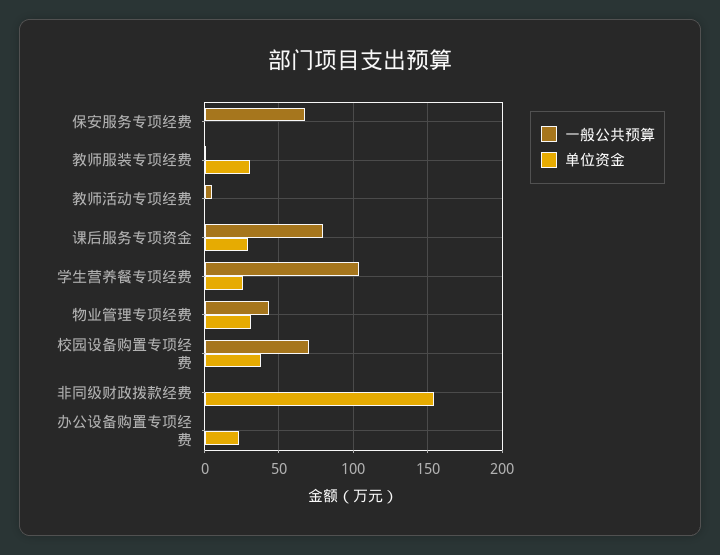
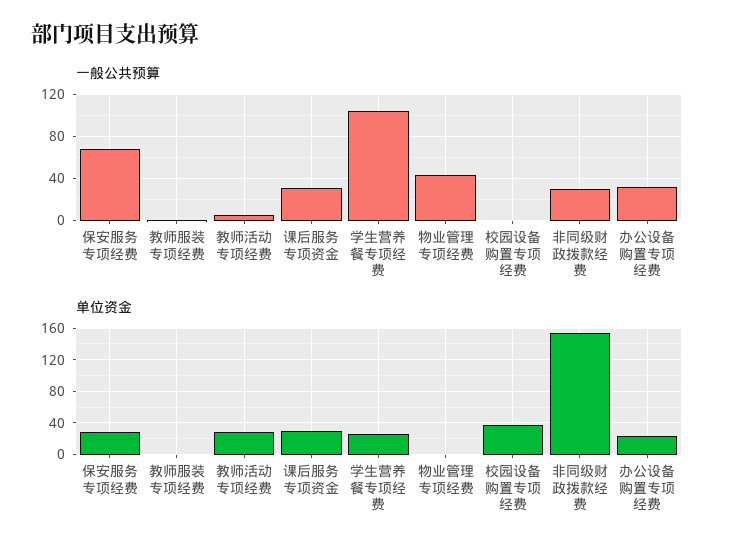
  {
    "一般公共预算": {
      "保安服务专项经费": 70,
      "教师服装专项经费": 0,
      "教师活动专项经费": 5,
-     "课后服务专项资金": 80,
+     "课后服务专项资金": 30,
      "学生营养餐专项经费": 105,
      "物业管理专项经费": 45,
-     "校园设备购置专项经费": 70,
+     "校园设备购置专项经费": 0,
-     "非同级财政拨款经费": 0,
+     "非同级财政拨款经费": 30,
-     "办公设备购置专项经费": 0
+     "办公设备购置专项经费": 30
    },
    "单位资金": {
-     "保安服务专项经费": 0,
+     "保安服务专项经费": 30,
-     "教师服装专项经费": 30,
+     "教师服装专项经费": 0,
-     "教师活动专项经费": 0,
+     "教师活动专项经费": 30,
      "课后服务专项资金": 30,
      "学生营养餐专项经费": 25,
-     "物业管理专项经费": 30,
+     "物业管理专项经费": 0,
      "校园设备购置专项经费": 40,
      "非同级财政拨款经费": 155,
      "办公设备购置专项经费": 25
    }
  }

